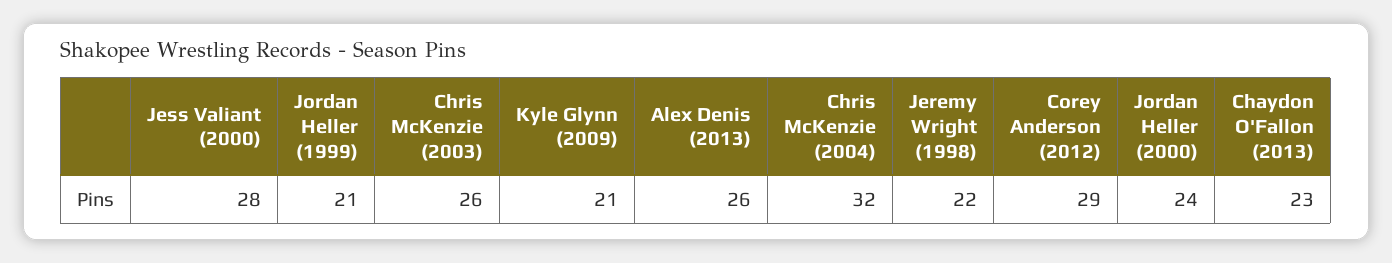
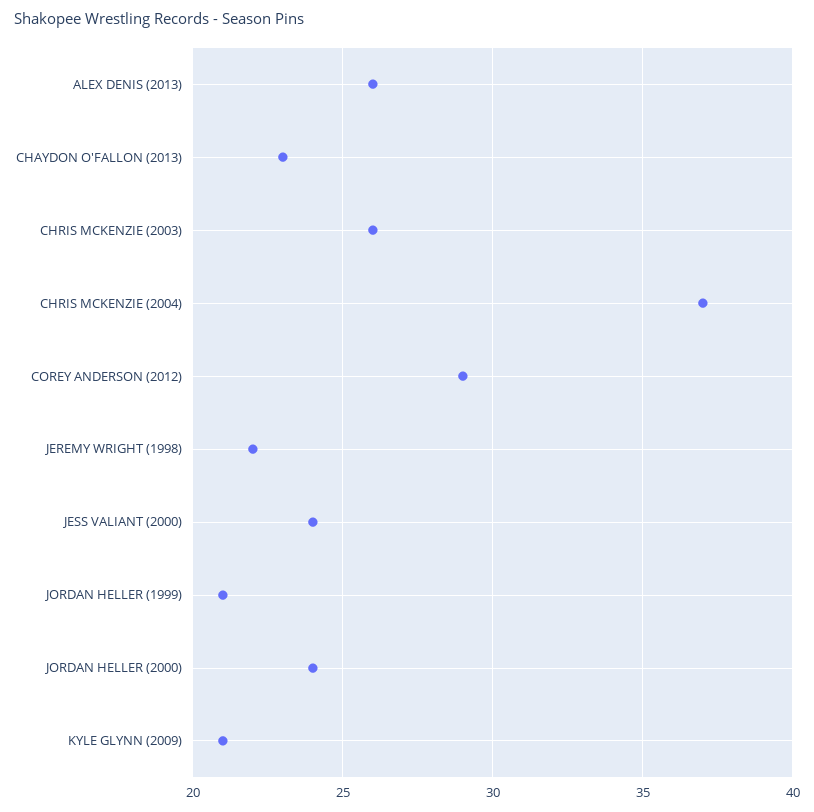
  {
-   "Jess Valiant (2000)": 28,
+   "Jess Valiant (2000)": 24,
    "Jordan Heller (1999)": 21,
    "Chris McKenzie (2003)": 26,
    "Kyle Glynn (2009)": 21,
    "Alex Denis (2013)": 26,
-   "Chris McKenzie (2004)": 32,
+   "Chris McKenzie (2004)": 37,
    "Jeremy Wright (1998)": 22,
    "Corey Anderson (2012)": 29,
    "Jordan Heller (2000)": 24,
    "Chaydon O'Fallon (2013)": 23
  }

